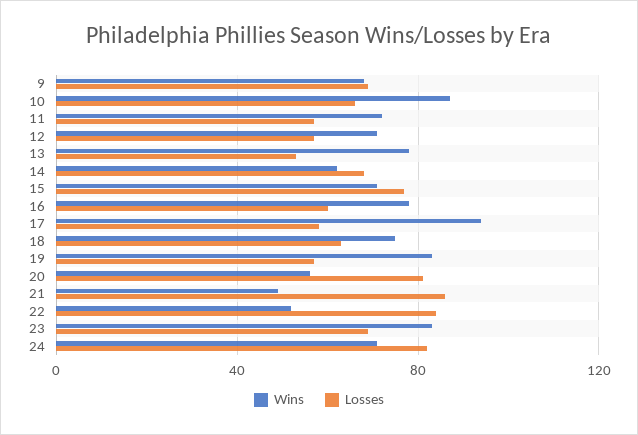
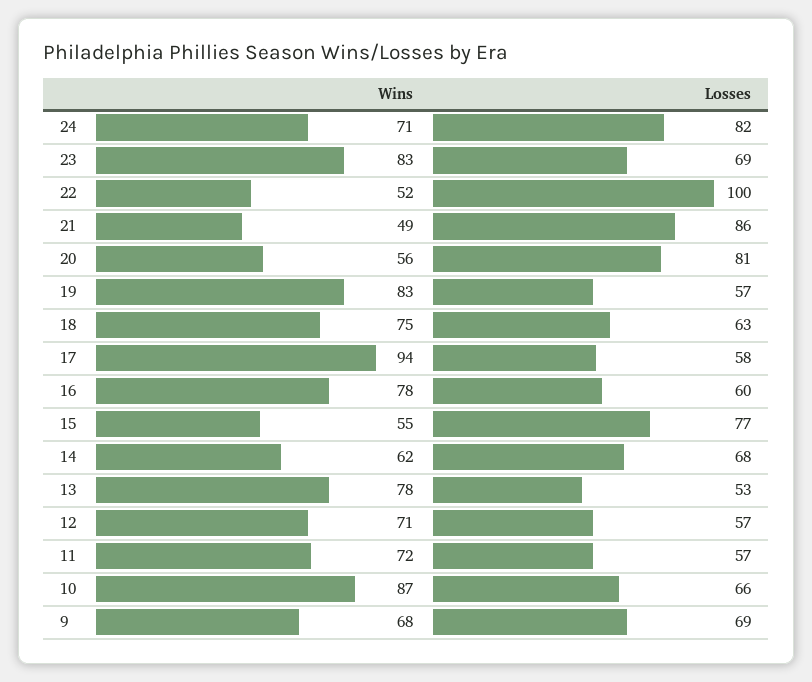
  {
    "Wins": {
      "9": 68,
      "10": 87,
      "11": 72,
      "12": 71,
      "13": 78,
      "14": 62,
-     "15": 70,
+     "15": 55,
      "16": 78,
      "17": 94,
      "18": 75,
      "19": 83,
      "20": 56,
      "21": 49,
      "22": 52,
      "23": 83,
      "24": 71
    },
    "Losses": {
      "9": 69,
      "10": 66,
      "11": 57,
      "12": 57,
      "13": 53,
      "14": 68,
      "15": 77,
      "16": 60,
      "17": 58,
      "18": 63,
      "19": 57,
      "20": 81,
      "21": 86,
-     "22": 85,
+     "22": 100,
      "23": 69,
      "24": 82
    }
  }

